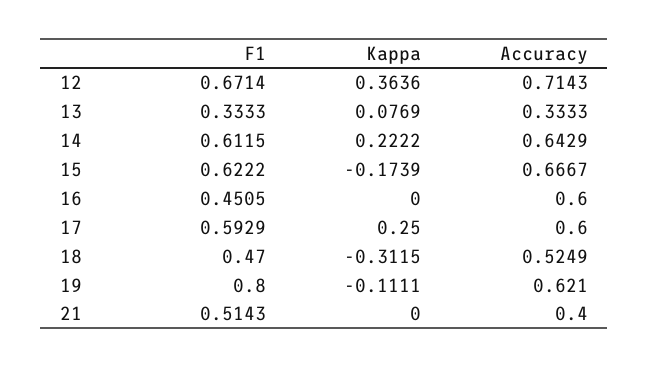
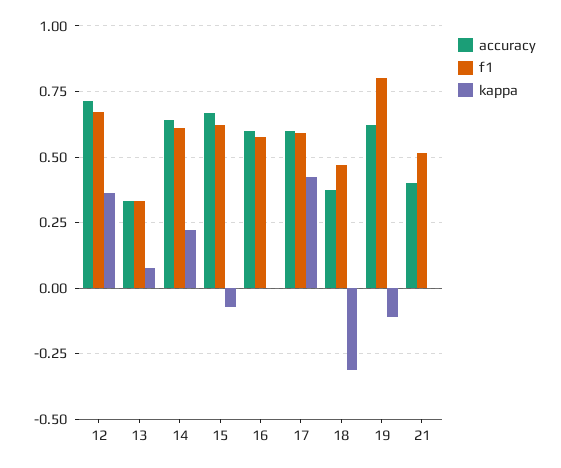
  {
    "F1": {
      "12": 0.6714,
      "13": 0.3333,
      "14": 0.6115,
      "15": 0.6222,
-     "16": 0.4505,
+     "16": 0.575,
      "17": 0.5929,
      "18": 0.47,
      "19": 0.8,
      "21": 0.5143
    },
    "Kappa": {
      "12": 0.3636,
      "13": 0.0769,
      "14": 0.2222,
-     "15": -0.1739,
+     "15": -0.075,
      "16": 0,
-     "17": 0.25,
+     "17": 0.425,
      "18": -0.3115,
      "19": -0.1111,
      "21": 0
    },
    "Accuracy": {
      "12": 0.7143,
      "13": 0.3333,
      "14": 0.6429,
      "15": 0.6667,
      "16": 0.6,
      "17": 0.6,
-     "18": 0.5249,
+     "18": 0.375,
      "19": 0.621,
      "21": 0.4
    }
  }

